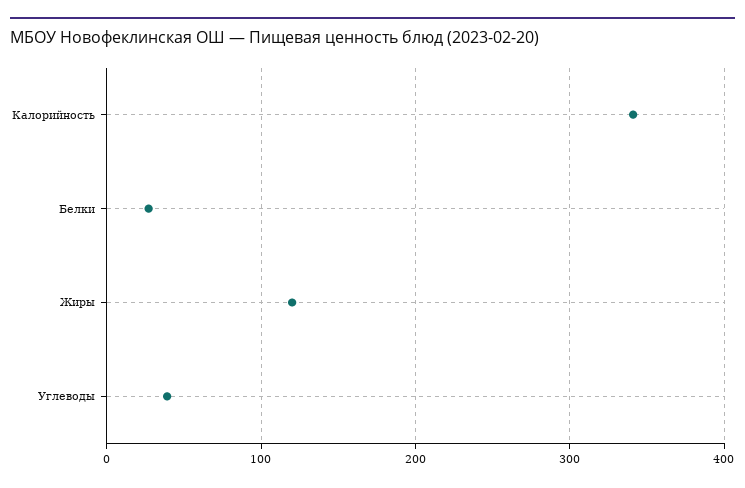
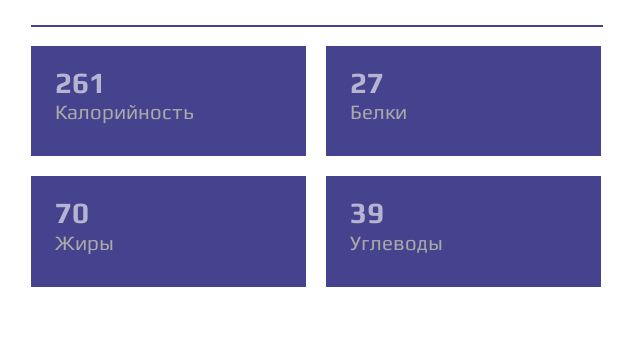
  {
-   "Калорийность": 340,
+   "Калорийность": 261,
    "Белки": 27,
-   "Жиры": 120,
+   "Жиры": 70,
    "Углеводы": 39
  }

